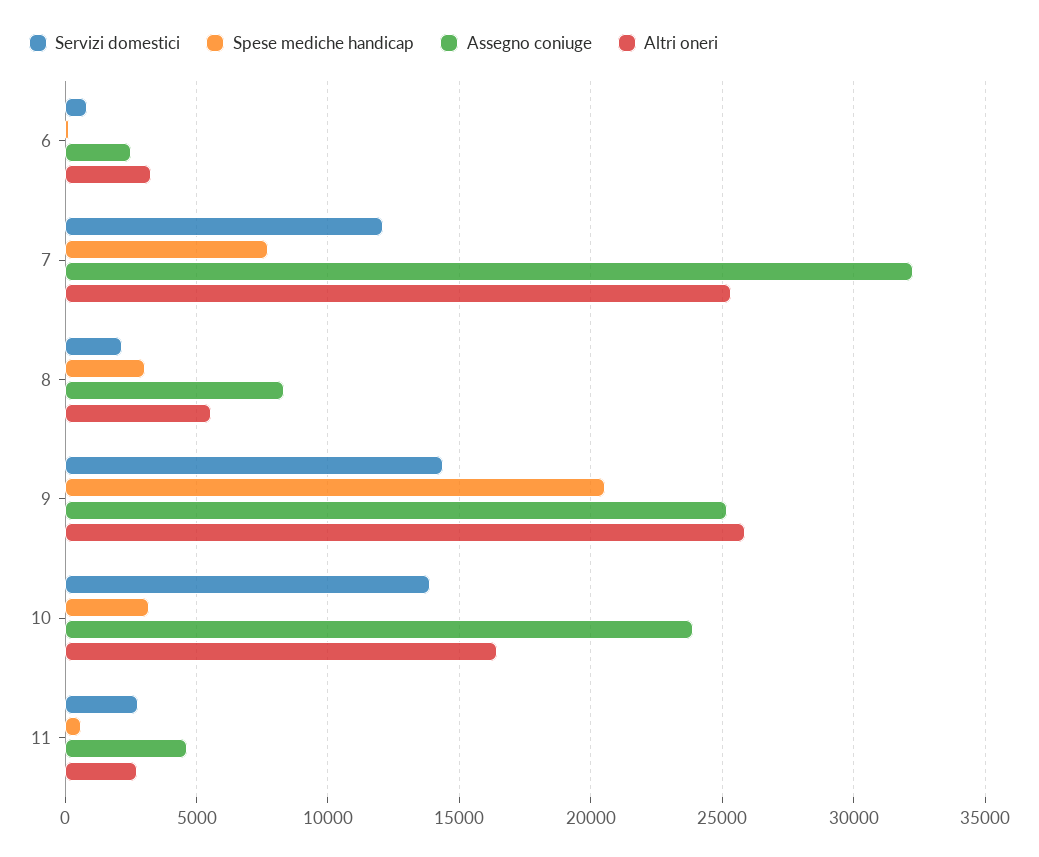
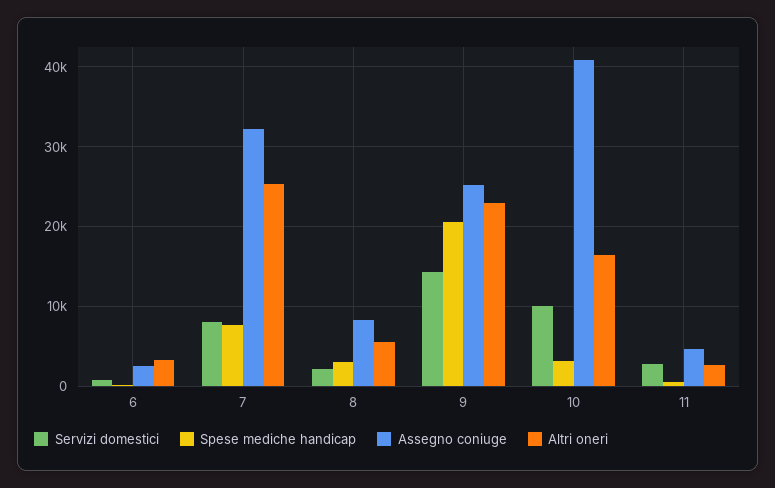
  {
    "Servizi domestici": {
      "6": 1000,
-     "7": 12000,
+     "7": 8000,
      "8": 2000,
      "9": 14500,
-     "10": 14000,
+     "10": 10000,
      "11": 3000
    },
    "Spese mediche handicap": {
      "6": 0,
      "7": 7500,
      "8": 3000,
      "9": 20500,
      "10": 3000,
      "11": 500
    },
    "Assegno coniuge": {
      "6": 2500,
      "7": 32500,
      "8": 8500,
      "9": 25000,
-     "10": 24000,
+     "10": 41000,
      "11": 4500
    },
    "Altri oneri": {
      "6": 3500,
      "7": 25500,
      "8": 5500,
-     "9": 26000,
+     "9": 23000,
      "10": 16500,
      "11": 2500
    }
  }

